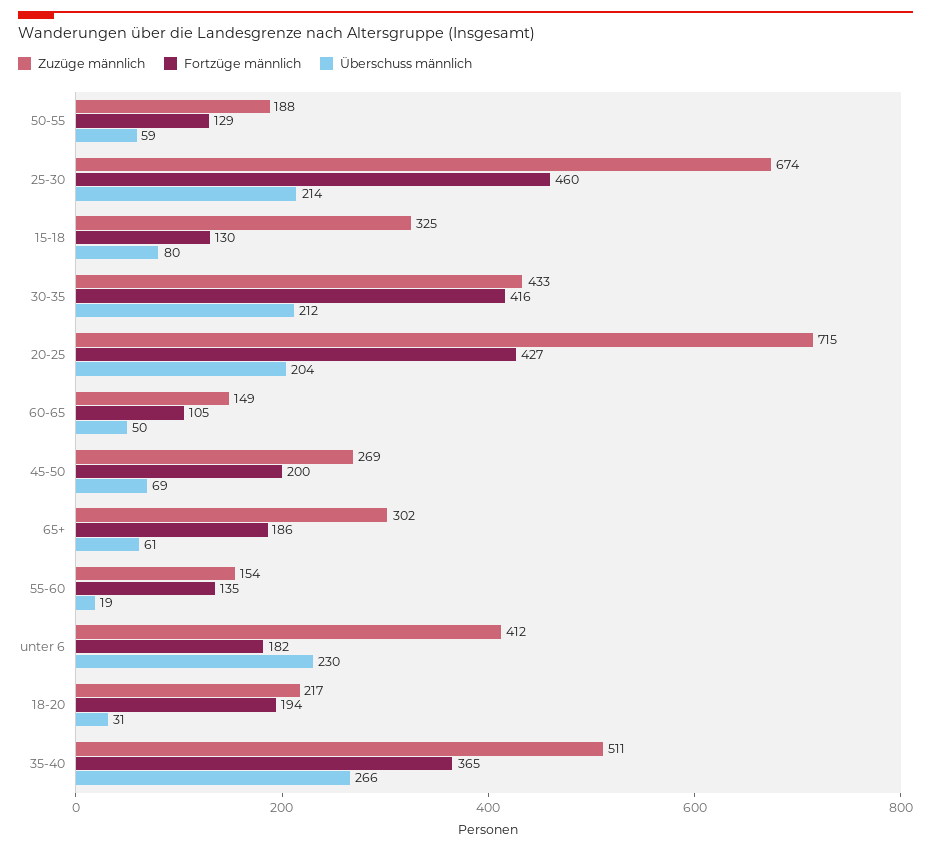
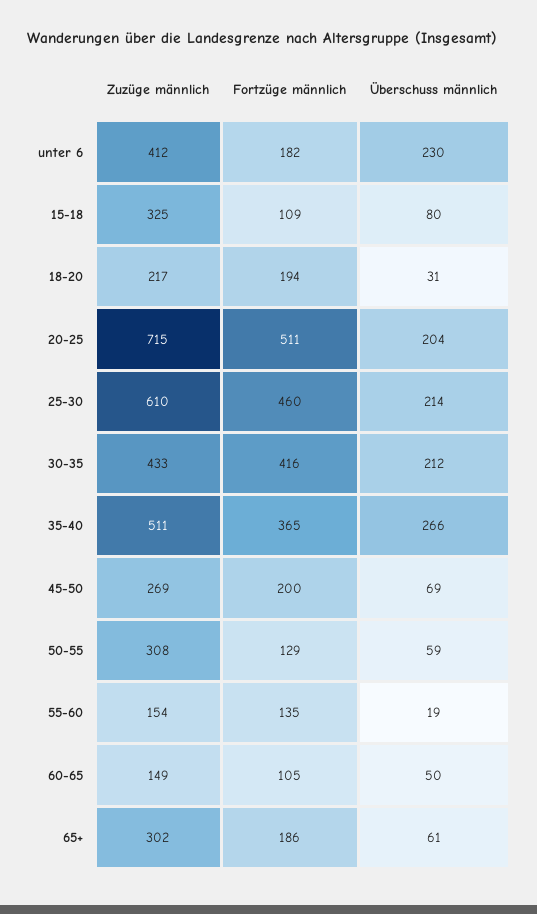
  {
    "Zuzüge männlich": {
-     "50-55": 188,
+     "50-55": 308,
-     "25-30": 674,
+     "25-30": 610,
      "15-18": 325,
      "30-35": 433,
      "20-25": 715,
      "60-65": 149,
      "45-50": 269,
      "65+": 302,
      "55-60": 154,
      "unter 6": 412,
      "18-20": 217,
      "35-40": 511
    },
    "Fortzüge männlich": {
      "50-55": 129,
      "25-30": 460,
-     "15-18": 130,
+     "15-18": 109,
      "30-35": 416,
-     "20-25": 427,
+     "20-25": 511,
      "60-65": 105,
      "45-50": 200,
      "65+": 186,
      "55-60": 135,
      "unter 6": 182,
      "18-20": 194,
      "35-40": 365
    },
    "Überschuss männlich": {
      "50-55": 59,
      "25-30": 214,
      "15-18": 80,
      "30-35": 212,
      "20-25": 204,
      "60-65": 50,
      "45-50": 69,
      "65+": 61,
      "55-60": 19,
      "unter 6": 230,
      "18-20": 31,
      "35-40": 266
    }
  }

